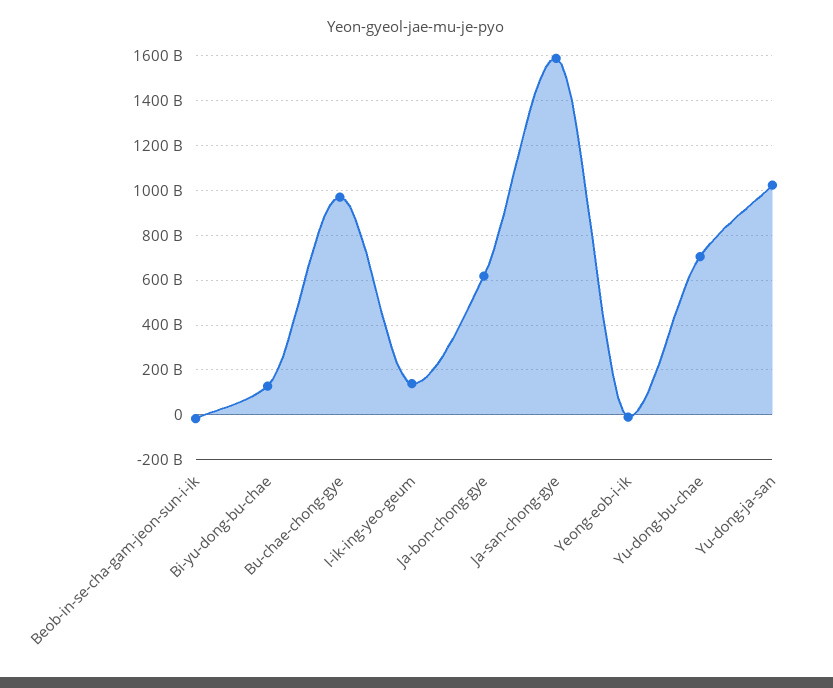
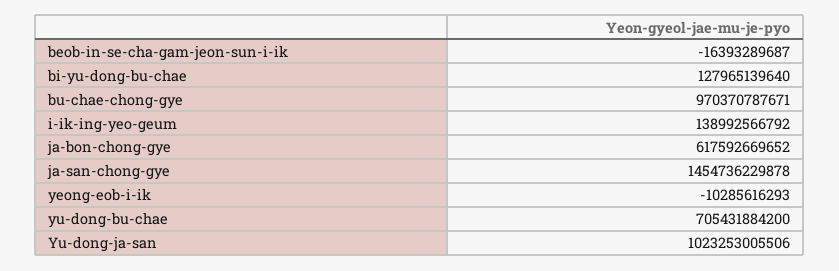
  {
    "Beob-in-se-cha-gam-jeon-sun-i-ik": -16393289687,
    "Bi-yu-dong-bu-chae": 127965139640,
    "Bu-chae-chong-gye": 970370787671,
    "I-ik-ing-yeo-geum": 138992566792,
    "Ja-bon-chong-gye": 617592669652,
-   "Ja-san-chong-gye": 1600000000000,
+   "Ja-san-chong-gye": 1454736229878,
    "Yeong-eob-i-ik": -10285616293,
    "Yu-dong-bu-chae": 705431884200,
    "Yu-dong-ja-san": 1023253005506
  }

